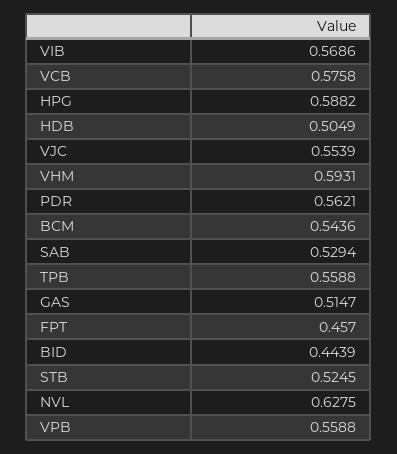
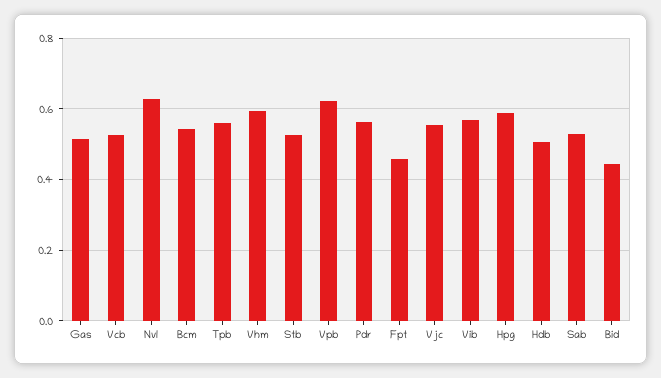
  {
    "VIB": 0.5686,
-   "VCB": 0.5758,
+   "VCB": 0.52,
    "HPG": 0.5882,
    "HDB": 0.5049,
    "VJC": 0.5539,
    "VHM": 0.5931,
    "PDR": 0.5621,
    "BCM": 0.5436,
    "SAB": 0.5294,
    "TPB": 0.5588,
    "GAS": 0.5147,
    "FPT": 0.457,
    "BID": 0.4439,
    "STB": 0.5245,
    "NVL": 0.6275,
-   "VPB": 0.5588
+   "VPB": 0.62
  }

